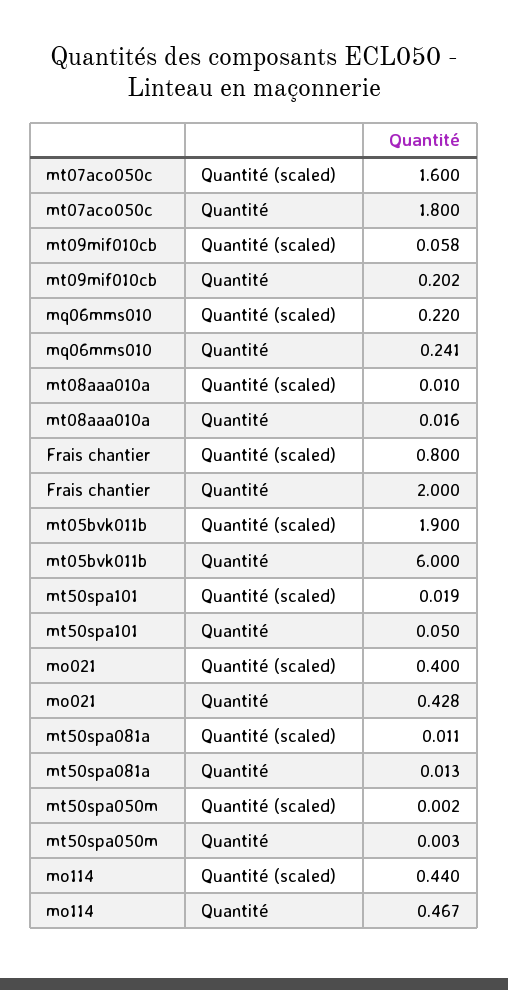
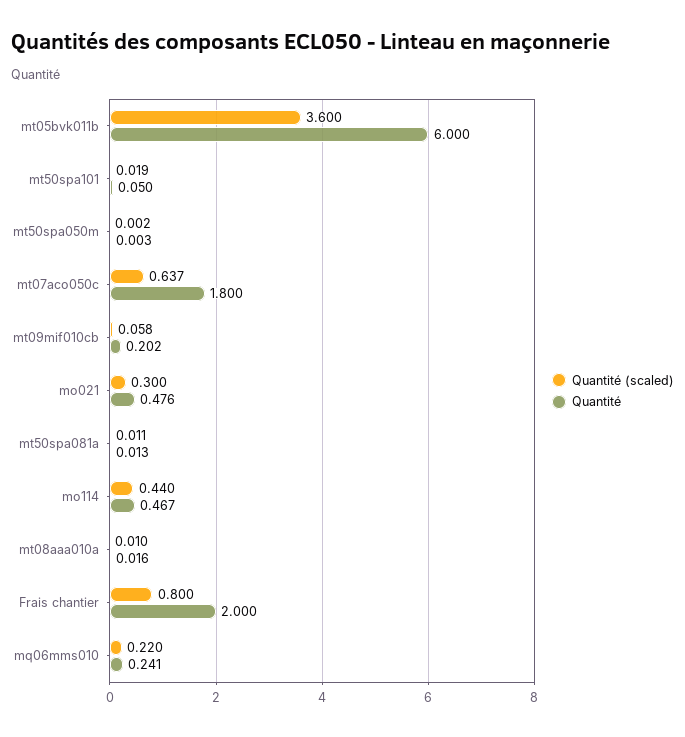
  {
    "Quantité (scaled)": {
-     "mt07aco050c": 1.6,
+     "mt07aco050c": 0.637,
      "mt09mif010cb": 0.058,
      "mq06mms010": 0.22,
      "mt08aaa010a": 0.01,
      "Frais chantier": 0.8,
-     "mt05bvk011b": 1.9,
+     "mt05bvk011b": 3.6,
      "mt50spa101": 0.019,
-     "mo021": 0.4,
+     "mo021": 0.3,
      "mt50spa081a": 0.011,
      "mt50spa050m": 0.002,
      "mo114": 0.44
    },
    "Quantité": {
      "mt07aco050c": 1.8,
      "mt09mif010cb": 0.202,
      "mq06mms010": 0.241,
      "mt08aaa010a": 0.016,
      "Frais chantier": 2,
      "mt05bvk011b": 6,
      "mt50spa101": 0.05,
-     "mo021": 0.428,
+     "mo021": 0.476,
      "mt50spa081a": 0.013,
      "mt50spa050m": 0.003,
      "mo114": 0.467
    }
  }

